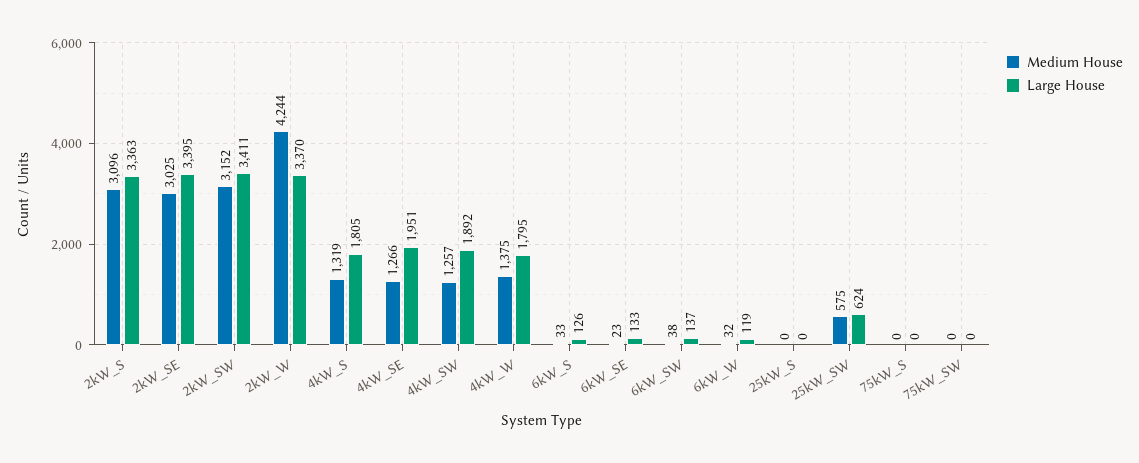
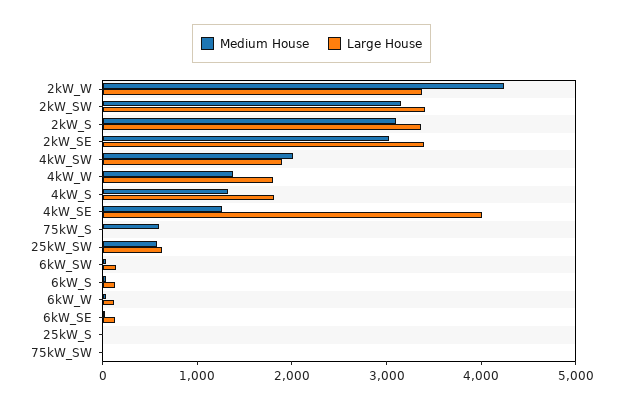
  {
    "Medium House": {
      "2kW_S": 3096,
      "2kW_SE": 3025,
      "2kW_SW": 3152,
      "2kW_W": 4244,
      "4kW_S": 1319,
      "4kW_SE": 1266,
-     "4kW_SW": 1257,
+     "4kW_SW": 2000,
      "4kW_W": 1375,
      "6kW_S": 33,
      "6kW_SE": 23,
      "6kW_SW": 38,
      "6kW_W": 32,
      "25kW_S": 0,
      "25kW_SW": 575,
-     "75kW_S": 0,
+     "75kW_S": 600,
      "75kW_SW": 0
    },
    "Large House": {
      "2kW_S": 3363,
      "2kW_SE": 3395,
      "2kW_SW": 3411,
      "2kW_W": 3370,
      "4kW_S": 1805,
-     "4kW_SE": 1951,
+     "4kW_SE": 4000,
      "4kW_SW": 1892,
      "4kW_W": 1795,
      "6kW_S": 126,
      "6kW_SE": 133,
      "6kW_SW": 137,
      "6kW_W": 119,
      "25kW_S": 0,
      "25kW_SW": 624,
      "75kW_S": 0,
      "75kW_SW": 0
    }
  }

